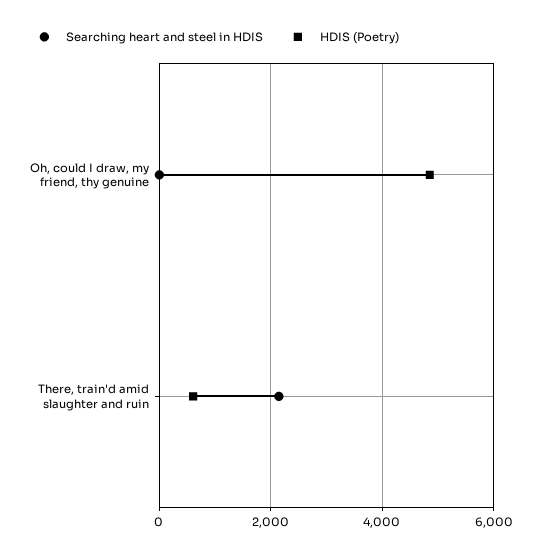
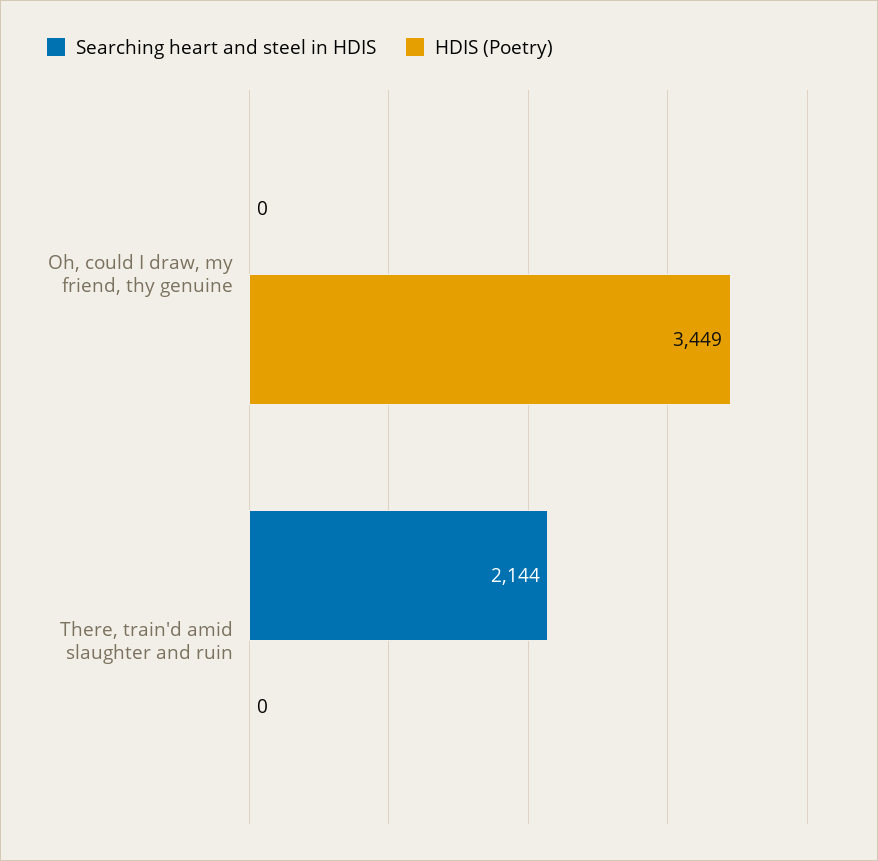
  {
    "Searching heart and steel in HDIS": {
      "Oh, could I draw, my friend, thy genuine": 0,
      "There, train'd amid slaughter and ruin": 2144
    },
    "HDIS (Poetry)": {
-     "Oh, could I draw, my friend, thy genuine": 4800,
+     "Oh, could I draw, my friend, thy genuine": 3449,
-     "There, train'd amid slaughter and ruin": 600
+     "There, train'd amid slaughter and ruin": 0
    }
  }

